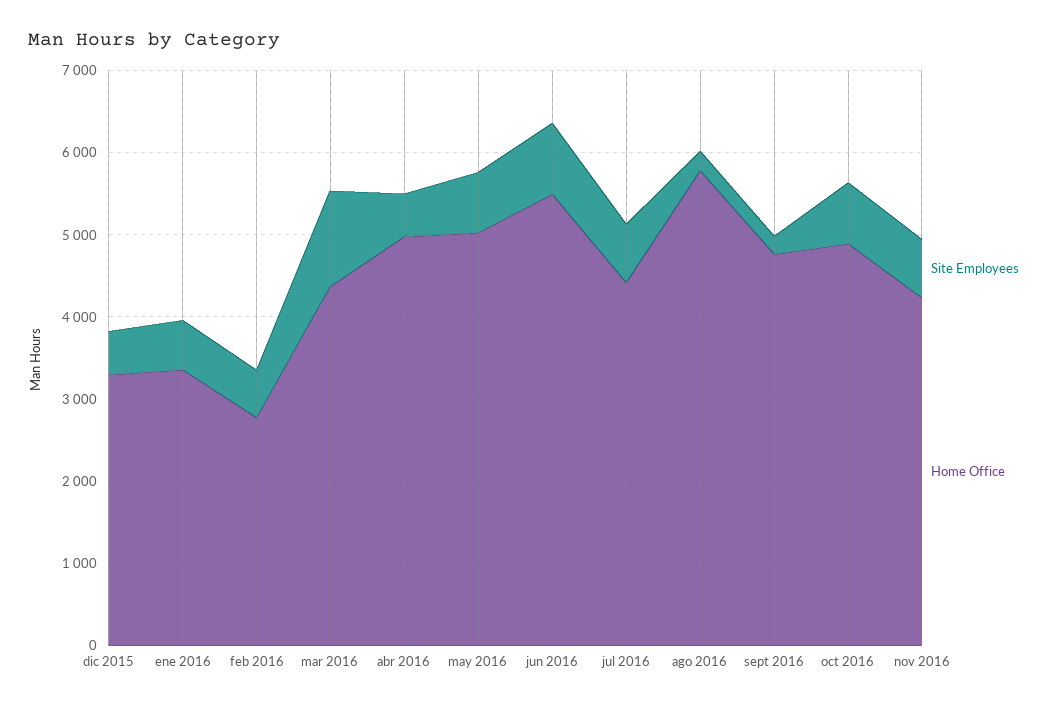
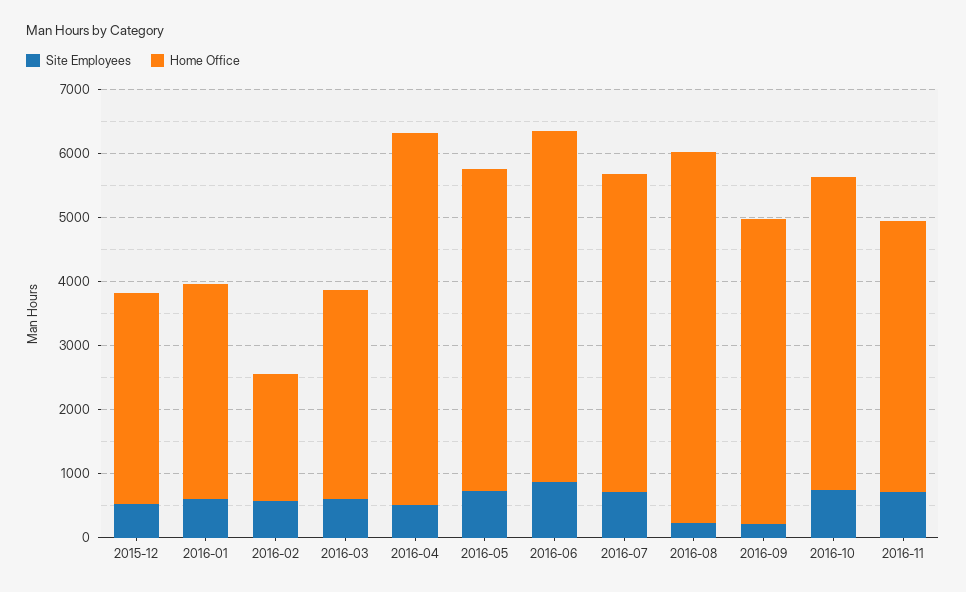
  {
    "Site Employees": {
      "dic 2015": 600,
      "ene 2016": 600,
      "feb 2016": 600,
-     "mar 2016": 1200,
+     "mar 2016": 600,
      "abr 2016": 600,
      "may 2016": 800,
      "jun 2016": 800,
      "jul 2016": 800,
      "ago 2016": 200,
      "sept 2016": 200,
      "oct 2016": 800,
      "nov 2016": 800
    },
    "Home Office": {
      "dic 2015": 3200,
      "ene 2016": 3400,
-     "feb 2016": 2800,
+     "feb 2016": 2000,
-     "mar 2016": 4400,
+     "mar 2016": 3200,
-     "abr 2016": 5000,
+     "abr 2016": 5800,
      "may 2016": 5000,
      "jun 2016": 5400,
-     "jul 2016": 4400,
+     "jul 2016": 5000,
      "ago 2016": 5800,
      "sept 2016": 4800,
      "oct 2016": 4800,
      "nov 2016": 4200
    }
  }

